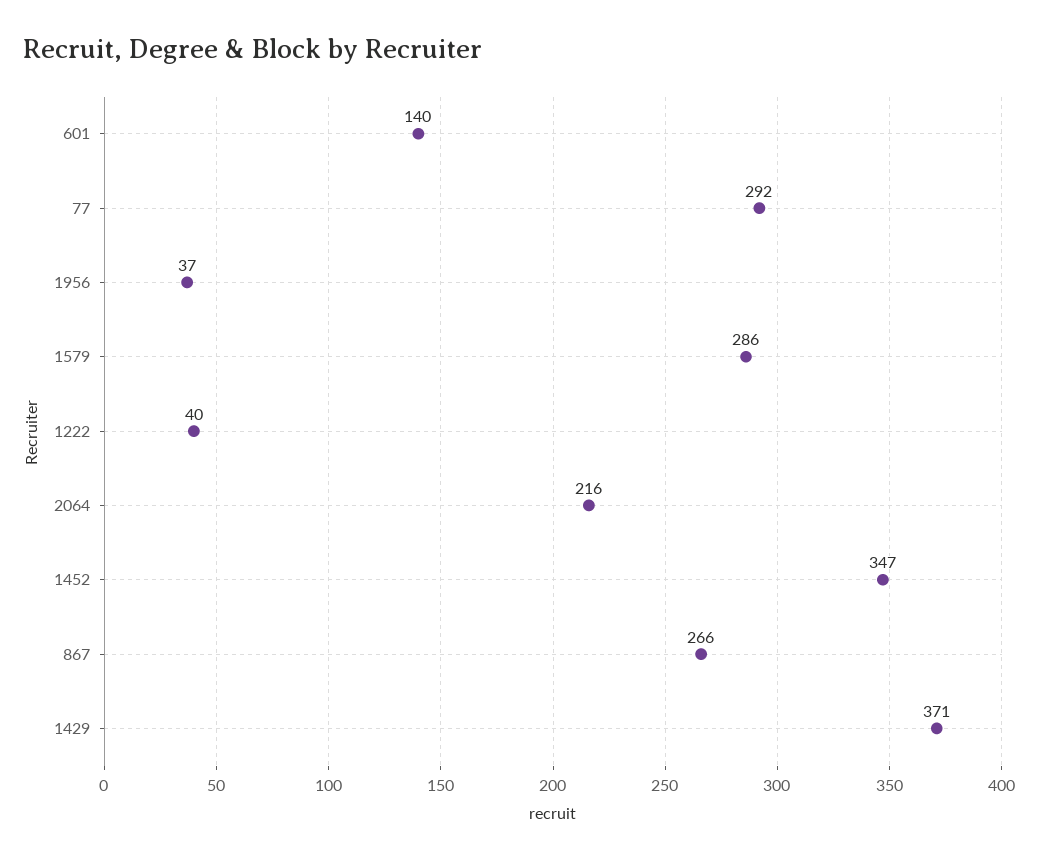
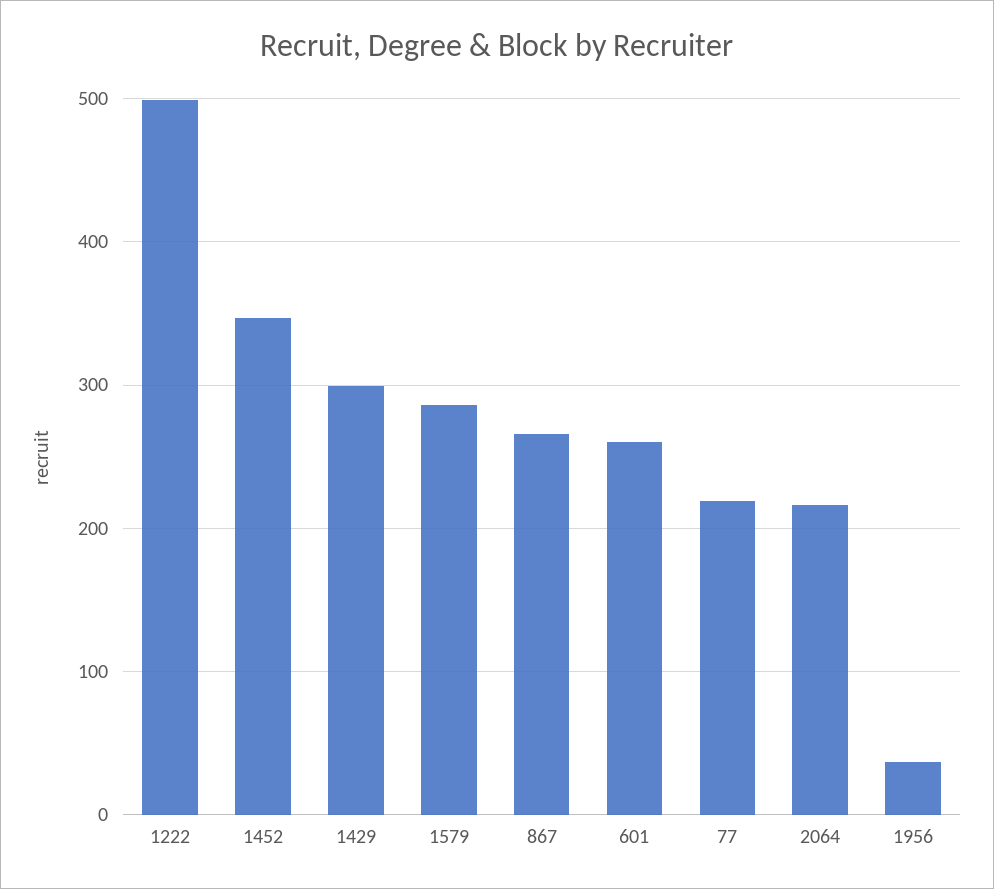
  {
-   "601": 140,
+   "601": 260,
-   "77": 292,
+   "77": 220,
    "1956": 37,
    "1579": 286,
-   "1222": 40,
+   "1222": 500,
    "2064": 216,
    "1452": 347,
    "867": 266,
-   "1429": 371
+   "1429": 300
  }

